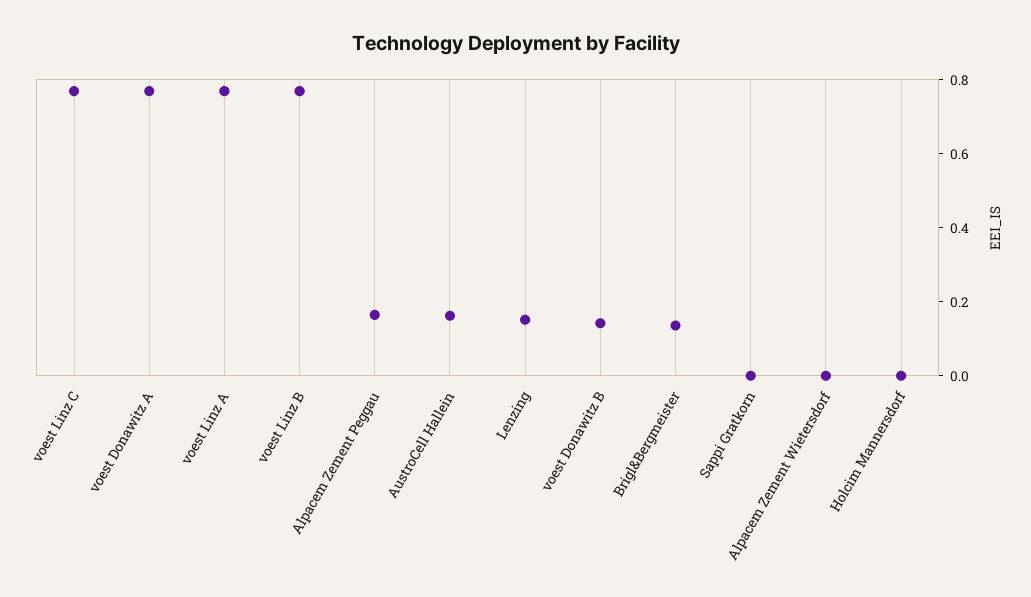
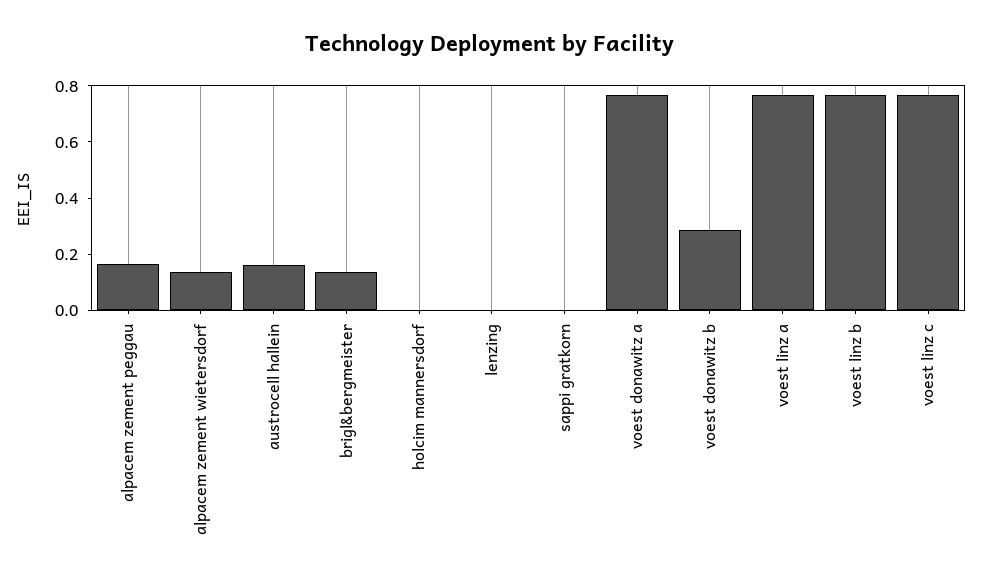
  {
    "voest Linz C": 0.75,
    "voest Donawitz A": 0.75,
    "voest Linz A": 0.75,
    "voest Linz B": 0.75,
    "Alpacem Zement Peggau": 0.15,
    "AustroCell Hallein": 0.15,
-   "Lenzing": 0.15,
+   "Lenzing": 0,
-   "voest Donawitz B": 0.15,
+   "voest Donawitz B": 0.3,
    "Brigl&Bergmeister": 0.15,
    "Sappi Gratkorn": 0,
-   "Alpacem Zement Wietersdorf": 0,
+   "Alpacem Zement Wietersdorf": 0.15,
    "Holcim Mannersdorf": 0
  }

